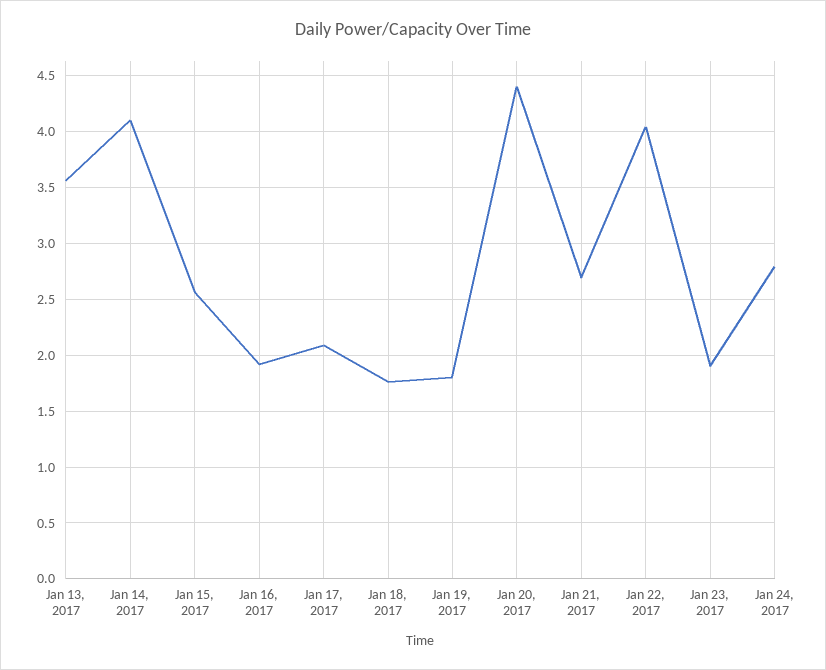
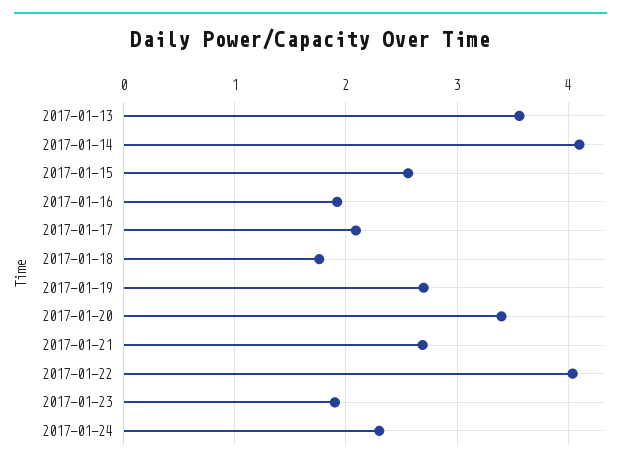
  {
    "Jan 13, 2017": 3.6,
    "Jan 14, 2017": 4.1,
    "Jan 15, 2017": 2.6,
    "Jan 16, 2017": 1.9,
    "Jan 17, 2017": 2.1,
    "Jan 18, 2017": 1.8,
-   "Jan 19, 2017": 1.8,
+   "Jan 19, 2017": 2.7,
-   "Jan 20, 2017": 4.4,
+   "Jan 20, 2017": 3.4,
    "Jan 21, 2017": 2.7,
    "Jan 22, 2017": 4,
    "Jan 23, 2017": 1.9,
-   "Jan 24, 2017": 2.8
+   "Jan 24, 2017": 2.3
  }

